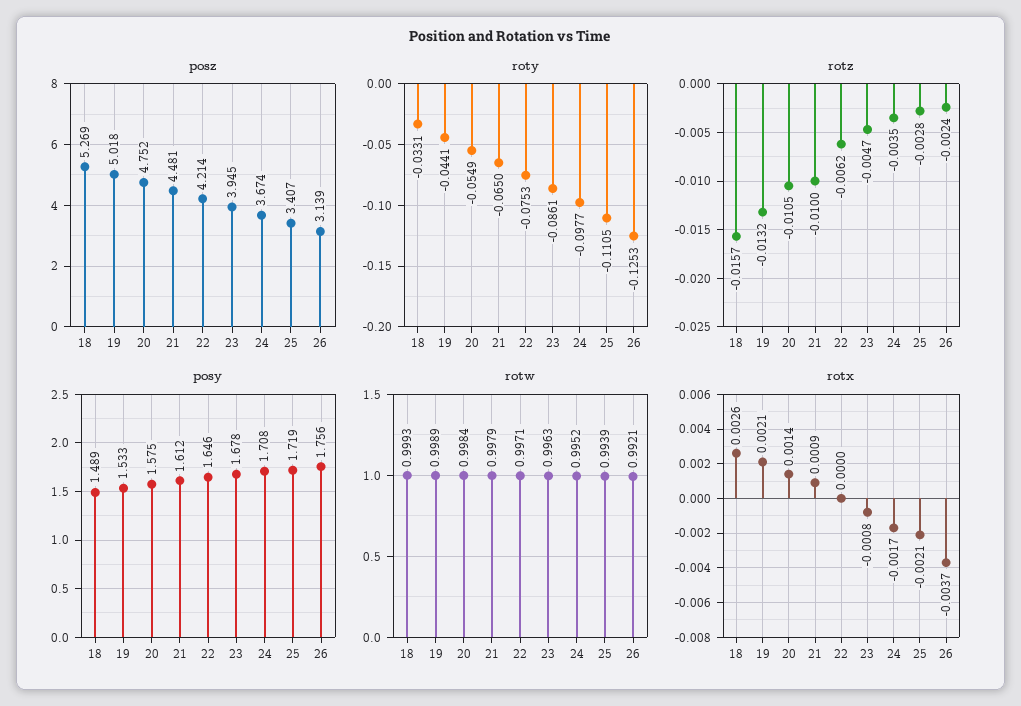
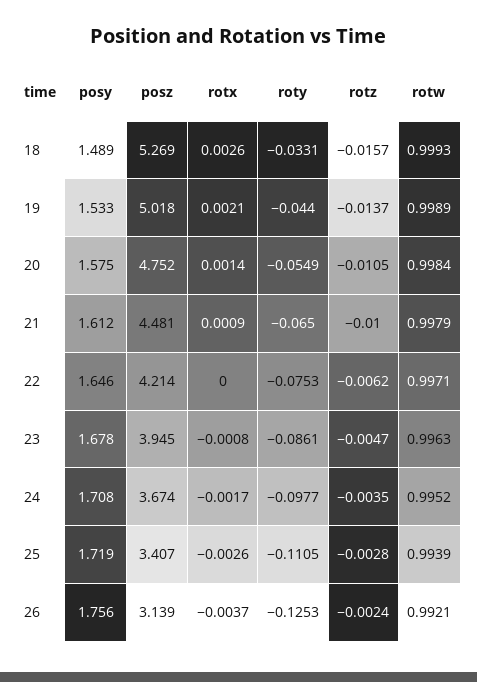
  {
    "posz": {
      "18": 5.269,
      "19": 5.018,
      "20": 4.752,
      "21": 4.481,
      "22": 4.214,
      "23": 3.945,
      "24": 3.674,
      "25": 3.407,
      "26": 3.139
    },
    "roty": {
      "18": -0.0331,
-     "19": -0.0441,
+     "19": -0.044,
      "20": -0.0549,
      "21": -0.065,
      "22": -0.0753,
      "23": -0.0861,
      "24": -0.0977,
      "25": -0.1105,
      "26": -0.1253
    },
    "rotz": {
      "18": -0.0157,
-     "19": -0.0132,
+     "19": -0.0137,
      "20": -0.0105,
      "21": -0.01,
      "22": -0.0062,
      "23": -0.0047,
      "24": -0.0035,
      "25": -0.0028,
      "26": -0.0024
    },
    "posy": {
      "18": 1.489,
      "19": 1.533,
      "20": 1.575,
      "21": 1.612,
      "22": 1.646,
      "23": 1.678,
      "24": 1.708,
      "25": 1.719,
      "26": 1.756
    },
    "rotw": {
      "18": 0.9993,
      "19": 0.9989,
      "20": 0.9984,
      "21": 0.9979,
      "22": 0.9971,
      "23": 0.9963,
      "24": 0.9952,
      "25": 0.9939,
      "26": 0.9921
    },
    "rotx": {
      "18": 0.0026,
      "19": 0.0021,
      "20": 0.0014,
      "21": 0.0009,
      "22": 0,
      "23": -0.0008,
      "24": -0.0017,
-     "25": -0.0021,
+     "25": -0.0026,
      "26": -0.0037
    }
  }

